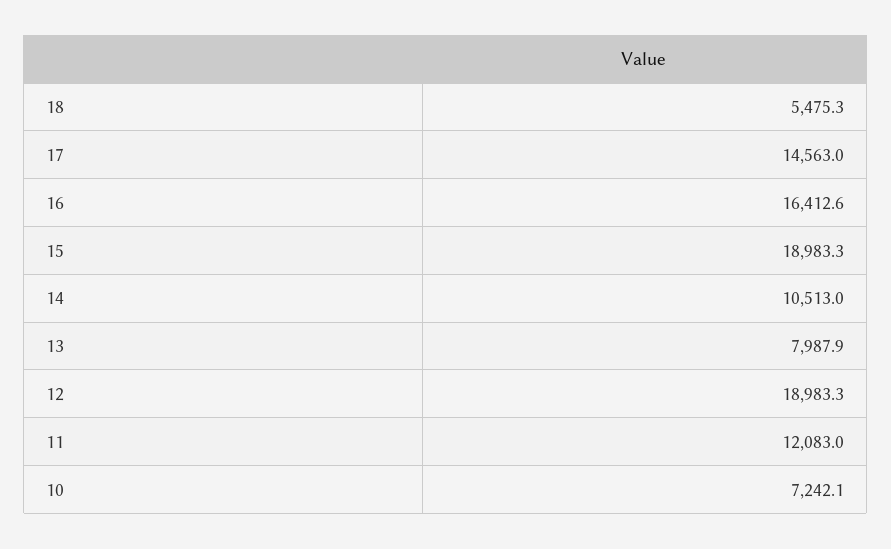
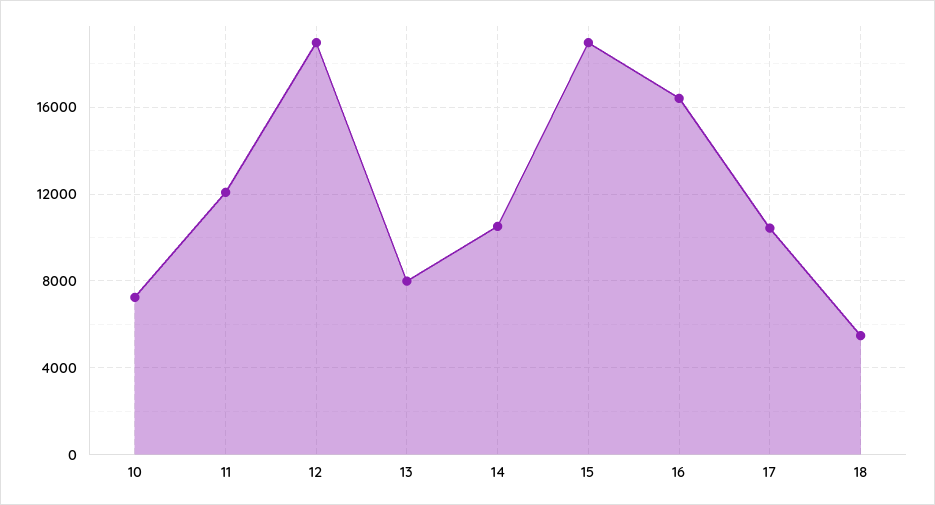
  {
    "18": 5475.3,
-   "17": 14563,
+   "17": 10500,
    "16": 16412.6,
    "15": 18983.3,
    "14": 10513,
    "13": 7987.9,
    "12": 18983.3,
    "11": 12083,
    "10": 7242.1
  }

